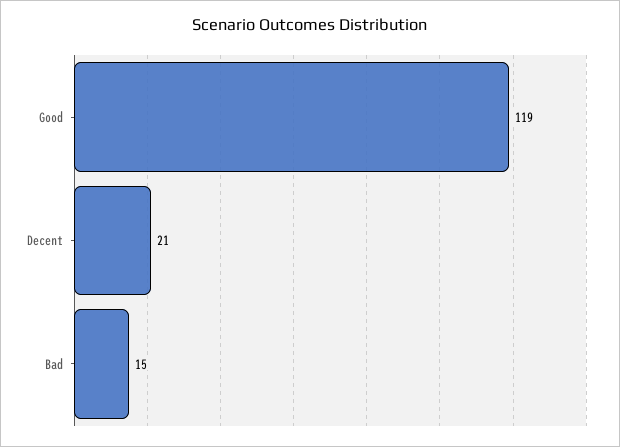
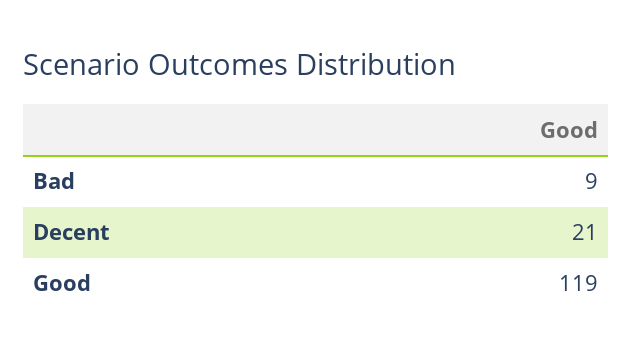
  {
    "Good": 119,
    "Decent": 21,
-   "Bad": 15
+   "Bad": 9
  }

